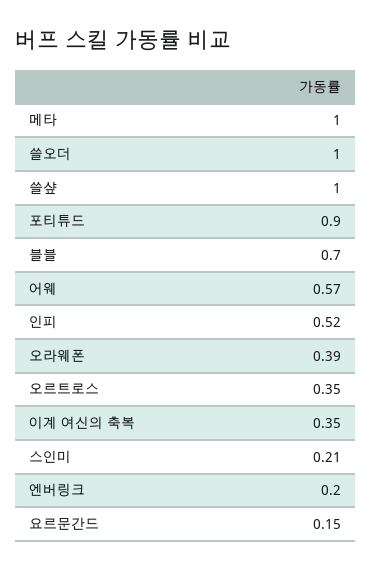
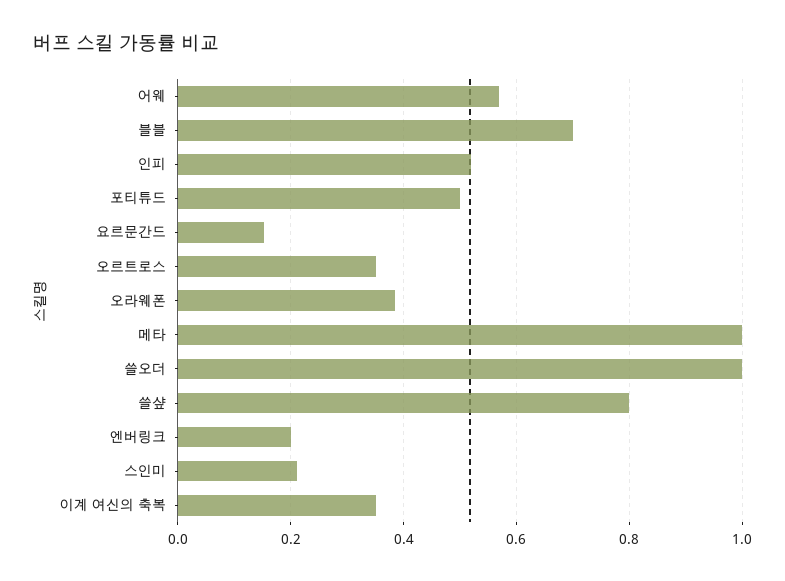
  {
    "메타": 1,
    "쓸오더": 1,
-   "쓸샾": 1,
+   "쓸샾": 0.8,
-   "포티튜드": 0.9,
+   "포티튜드": 0.5,
    "블블": 0.7,
    "어웨": 0.57,
    "인피": 0.52,
    "오라웨폰": 0.39,
    "오르트로스": 0.35,
    "이계 여신의 축복": 0.35,
    "스인미": 0.21,
    "엔버링크": 0.2,
    "요르문간드": 0.15
  }

